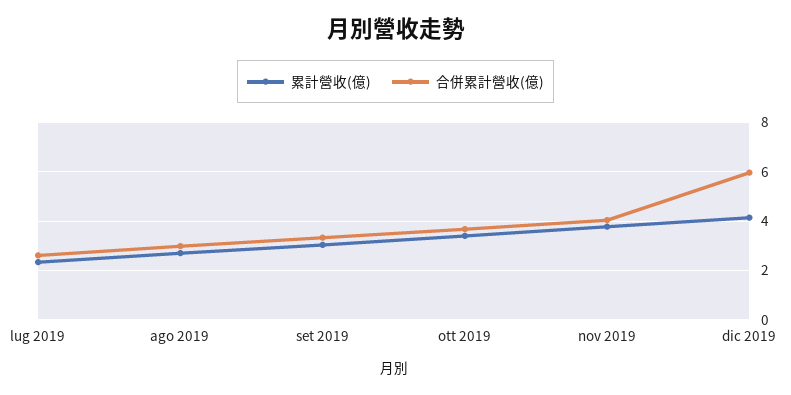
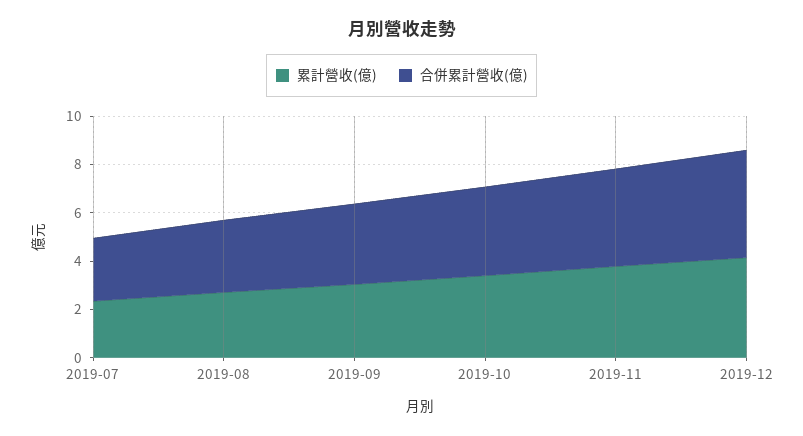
  {
    "累計營收(億)": {
      "lug 2019": 2.25,
      "ago 2019": 2.75,
      "set 2019": 3,
      "ott 2019": 3.5,
      "nov 2019": 3.75,
      "dic 2019": 4.25
    },
    "合併累計營收(億)": {
      "lug 2019": 2.5,
      "ago 2019": 3,
      "set 2019": 3.25,
      "ott 2019": 3.75,
      "nov 2019": 4,
-     "dic 2019": 6
+     "dic 2019": 4.5
    }
  }

